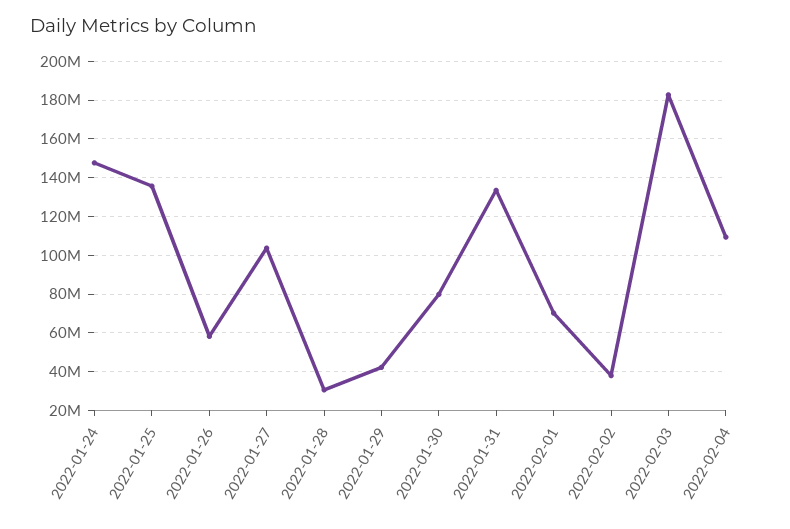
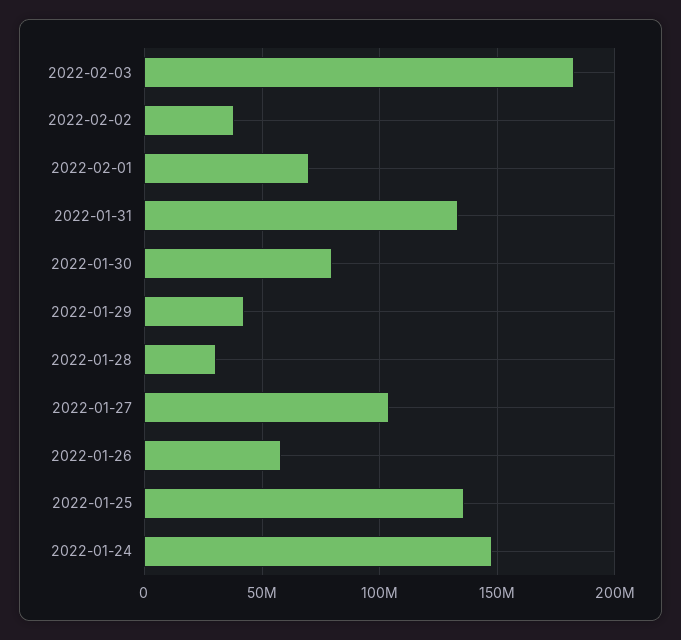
  {
    "2022-01-24": 150000000,
    "2022-01-25": 135000000,
    "2022-01-26": 60000000,
    "2022-01-27": 105000000,
    "2022-01-28": 30000000,
    "2022-01-29": 40000000,
    "2022-01-30": 80000000,
    "2022-01-31": 135000000,
    "2022-02-01": 70000000,
    "2022-02-02": 40000000,
-   "2022-02-03": 185000000,
+   "2022-02-03": 185000000
-   "2022-02-04": 110000000
  }

